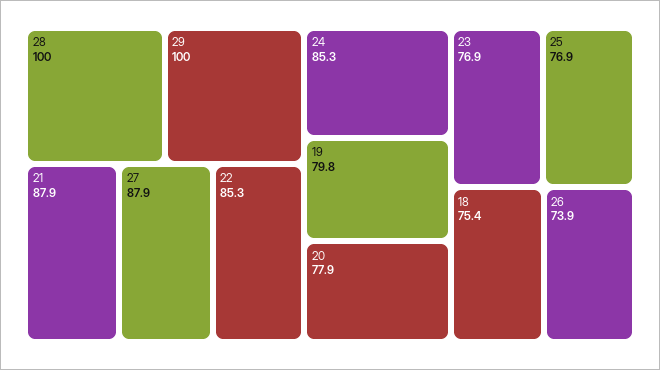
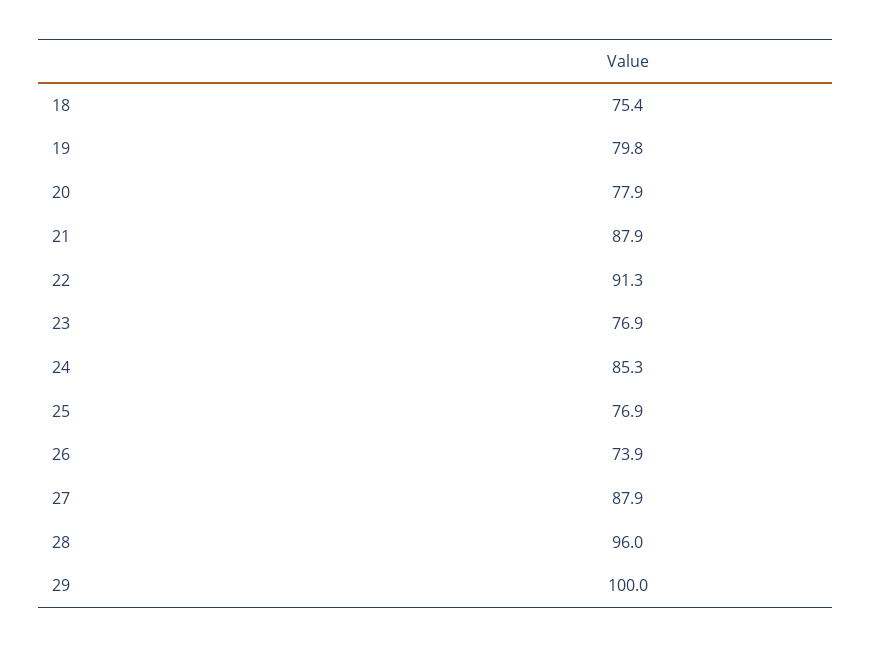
  {
-   "28": 100,
+   "28": 96,
    "29": 100,
    "21": 87.9,
    "27": 87.9,
-   "22": 85.3,
+   "22": 91.3,
    "24": 85.3,
    "19": 79.8,
    "20": 77.9,
    "23": 76.9,
    "25": 76.9,
    "18": 75.4,
    "26": 73.9
  }

